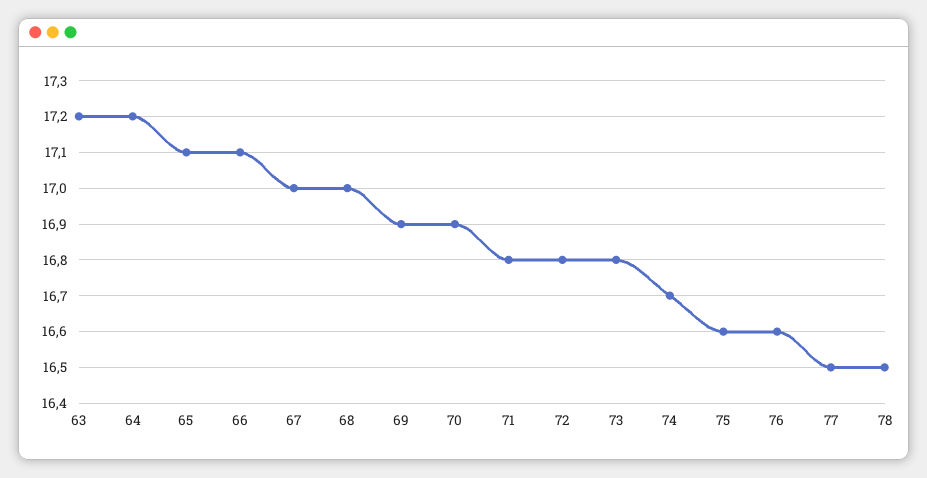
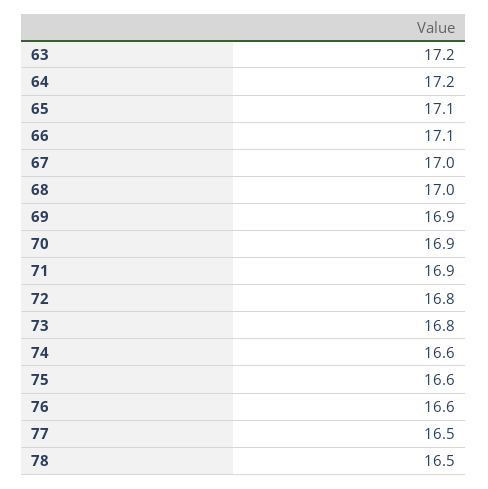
  {
    "63": 17.2,
    "64": 17.2,
    "65": 17.1,
    "66": 17.1,
    "67": 17,
    "68": 17,
    "69": 16.9,
    "70": 16.9,
-   "71": 16.8,
+   "71": 16.9,
    "72": 16.8,
    "73": 16.8,
-   "74": 16.7,
+   "74": 16.6,
    "75": 16.6,
    "76": 16.6,
    "77": 16.5,
    "78": 16.5
  }

